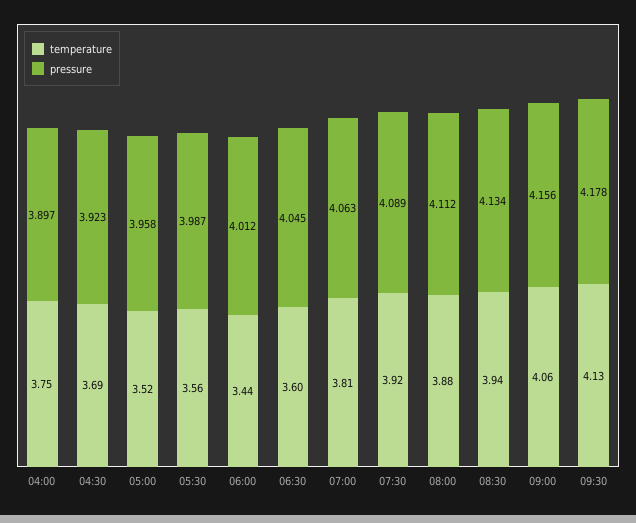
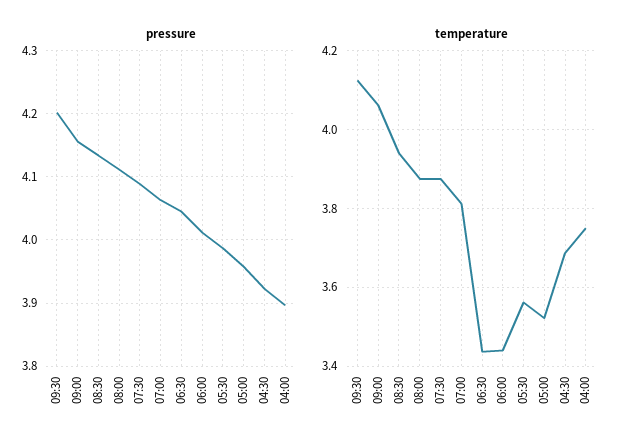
  {
    "temperature": {
      "04:00": 3.75,
      "04:30": 3.69,
      "05:00": 3.52,
      "05:30": 3.56,
      "06:00": 3.44,
-     "06:30": 3.6,
+     "06:30": 3.44,
      "07:00": 3.81,
-     "07:30": 3.92,
+     "07:30": 3.88,
      "08:00": 3.88,
      "08:30": 3.94,
      "09:00": 4.06,
      "09:30": 4.13
    },
    "pressure": {
      "04:00": 3.897,
      "04:30": 3.923,
      "05:00": 3.958,
      "05:30": 3.987,
      "06:00": 4.012,
      "06:30": 4.045,
      "07:00": 4.063,
      "07:30": 4.089,
      "08:00": 4.112,
      "08:30": 4.134,
      "09:00": 4.156,
-     "09:30": 4.178
+     "09:30": 4.2
    }
  }

